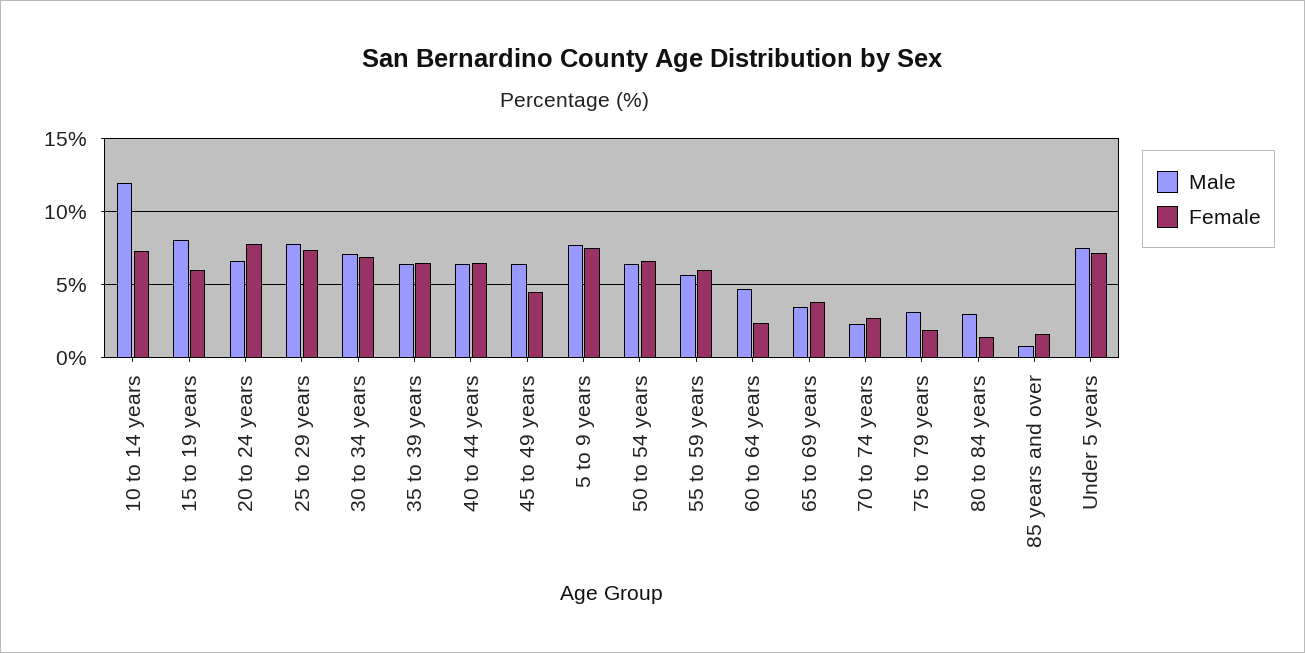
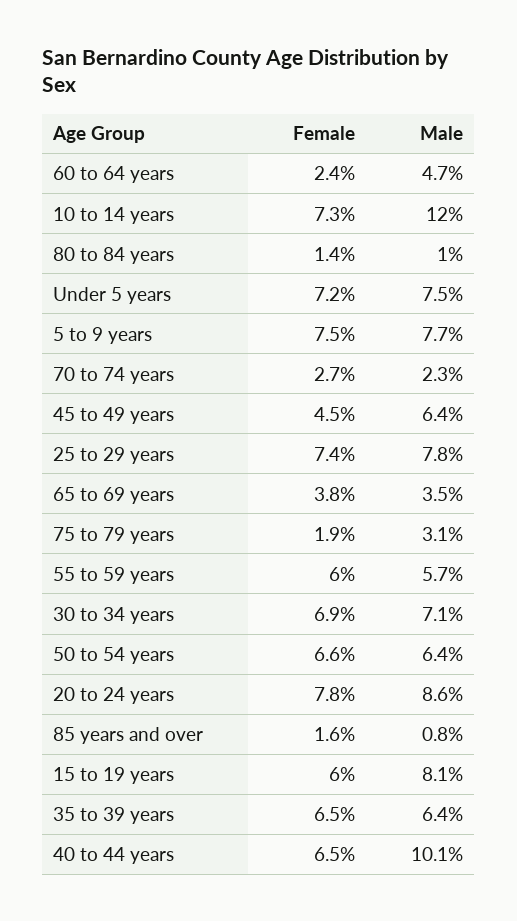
  {
    "Male": {
      "10 to 14 years": 12,
      "15 to 19 years": 8.1,
-     "20 to 24 years": 6.5,
+     "20 to 24 years": 8.6,
      "25 to 29 years": 7.8,
      "30 to 34 years": 7.1,
      "35 to 39 years": 6.4,
-     "40 to 44 years": 6.5,
+     "40 to 44 years": 10.1,
      "45 to 49 years": 6.4,
      "5 to 9 years": 7.7,
      "50 to 54 years": 6.4,
      "55 to 59 years": 5.7,
      "60 to 64 years": 4.7,
      "65 to 69 years": 3.5,
      "70 to 74 years": 2.3,
      "75 to 79 years": 3.1,
-     "80 to 84 years": 3,
+     "80 to 84 years": 1,
      "85 years and over": 0.8,
      "Under 5 years": 7.5
    },
    "Female": {
      "10 to 14 years": 7.3,
      "15 to 19 years": 6,
      "20 to 24 years": 7.8,
      "25 to 29 years": 7.4,
      "30 to 34 years": 6.9,
      "35 to 39 years": 6.5,
      "40 to 44 years": 6.5,
      "45 to 49 years": 4.5,
      "5 to 9 years": 7.5,
      "50 to 54 years": 6.6,
      "55 to 59 years": 6,
      "60 to 64 years": 2.4,
      "65 to 69 years": 3.8,
      "70 to 74 years": 2.7,
      "75 to 79 years": 1.9,
      "80 to 84 years": 1.4,
      "85 years and over": 1.6,
      "Under 5 years": 7.2
    }
  }

